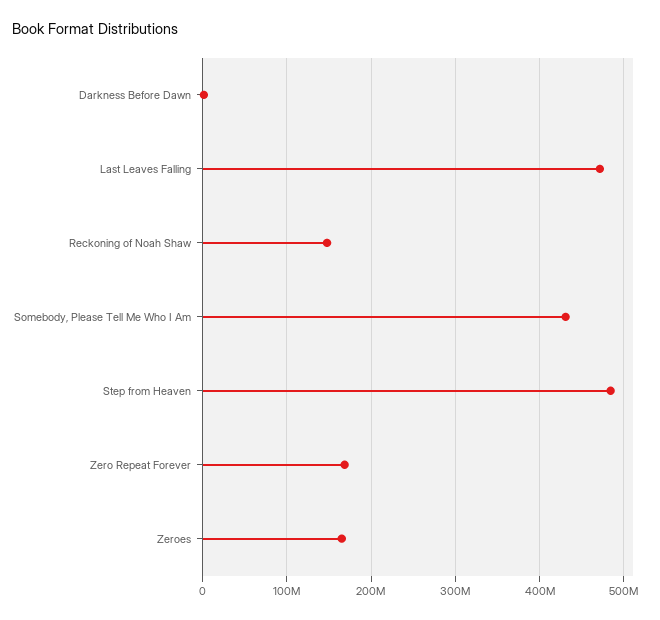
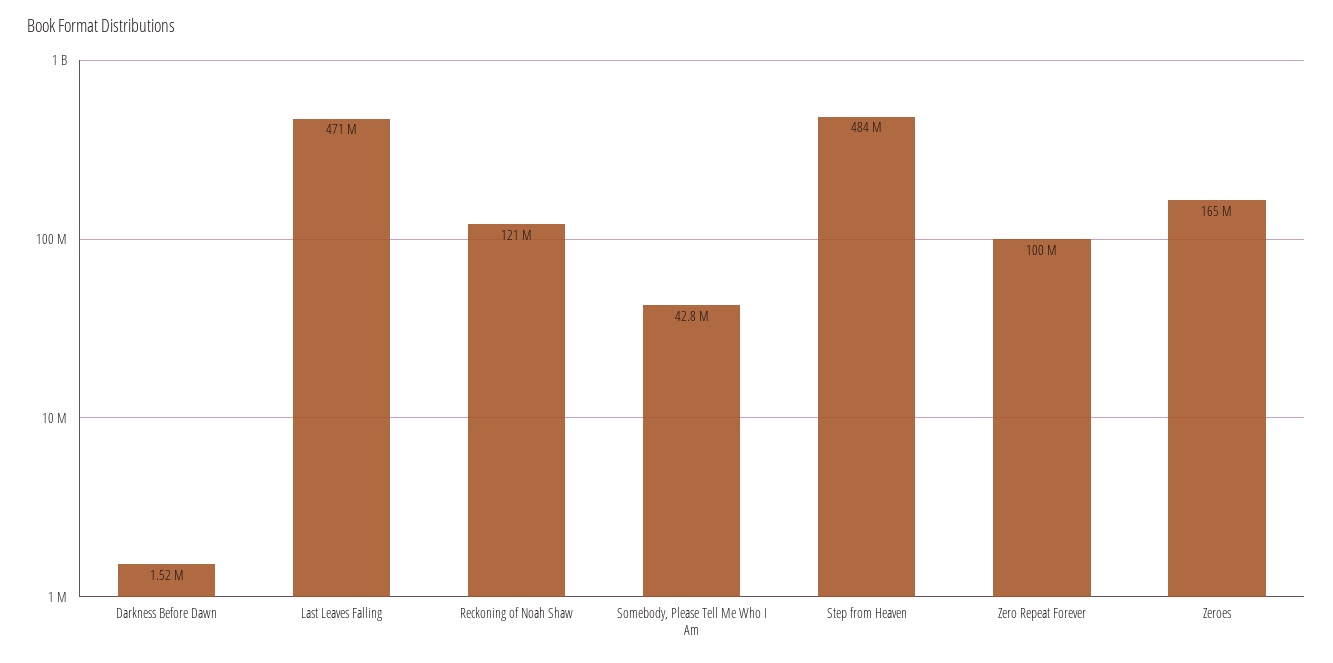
  {
    "Darkness Before Dawn": 1520000,
    "Last Leaves Falling": 471000000,
-   "Reckoning of Noah Shaw": 150000000,
+   "Reckoning of Noah Shaw": 121000000,
-   "Somebody, Please Tell Me Who I Am": 430000000,
+   "Somebody, Please Tell Me Who I Am": 42800000,
    "Step from Heaven": 484000000,
-   "Zero Repeat Forever": 170000000,
+   "Zero Repeat Forever": 100000000,
    "Zeroes": 165000000
  }

